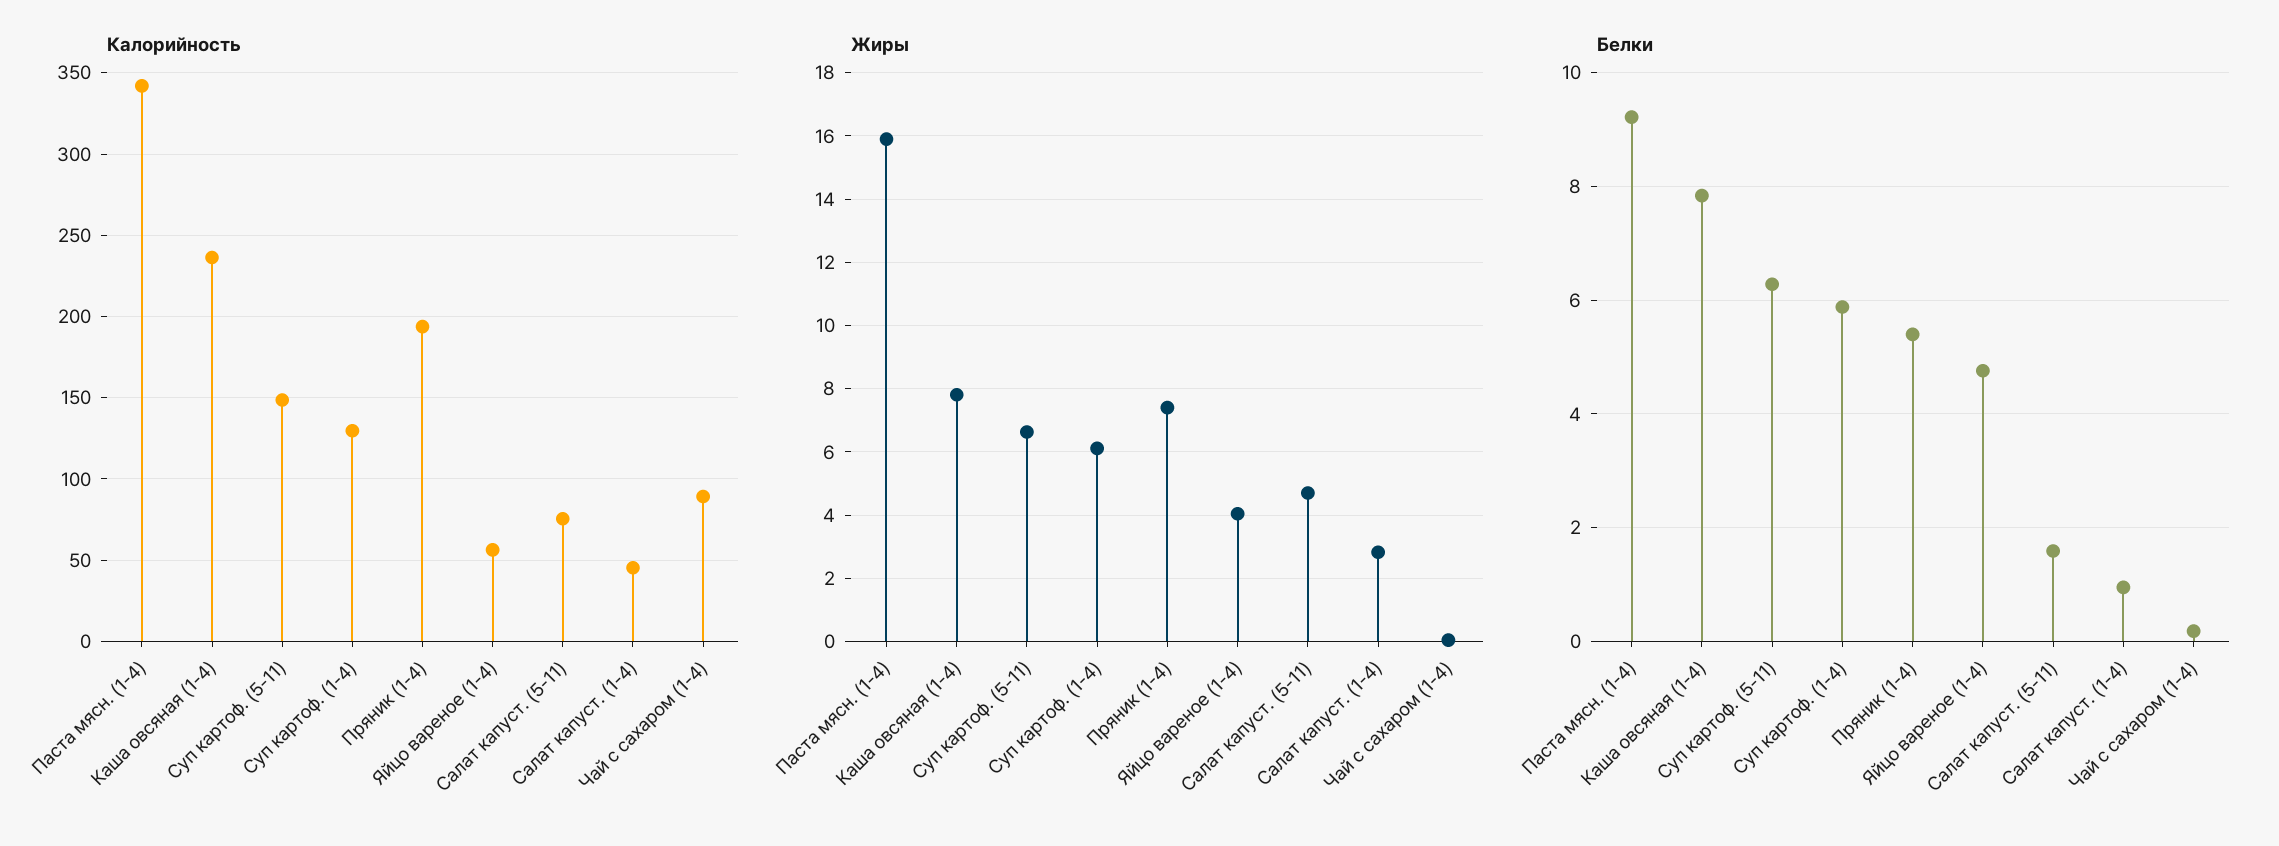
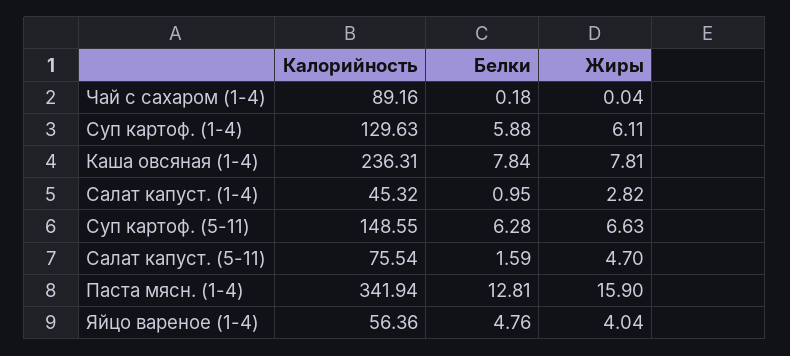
  {
    "Калорийность": {
      "Паста мясн. (1-4)": 341.94,
      "Каша овсяная (1-4)": 236.31,
      "Суп картоф. (5-11)": 148.55,
      "Суп картоф. (1-4)": 129.63,
-     "Пряник (1-4)": 195,
      "Яйцо вареное (1-4)": 56.36,
      "Салат капуст. (5-11)": 75.54,
      "Салат капуст. (1-4)": 45.32,
      "Чай с сахаром (1-4)": 89.16
    },
    "Жиры": {
      "Паста мясн. (1-4)": 15.9,
      "Каша овсяная (1-4)": 7.81,
      "Суп картоф. (5-11)": 6.63,
      "Суп картоф. (1-4)": 6.11,
-     "Пряник (1-4)": 7.4,
      "Яйцо вареное (1-4)": 4.04,
      "Салат капуст. (5-11)": 4.7,
      "Салат капуст. (1-4)": 2.82,
      "Чай с сахаром (1-4)": 0.04
    },
    "Белки": {
-     "Паста мясн. (1-4)": 9.2,
+     "Паста мясн. (1-4)": 12.81,
      "Каша овсяная (1-4)": 7.84,
      "Суп картоф. (5-11)": 6.28,
      "Суп картоф. (1-4)": 5.88,
-     "Пряник (1-4)": 5.4,
      "Яйцо вареное (1-4)": 4.76,
      "Салат капуст. (5-11)": 1.59,
      "Салат капуст. (1-4)": 0.95,
      "Чай с сахаром (1-4)": 0.18
    }
  }

